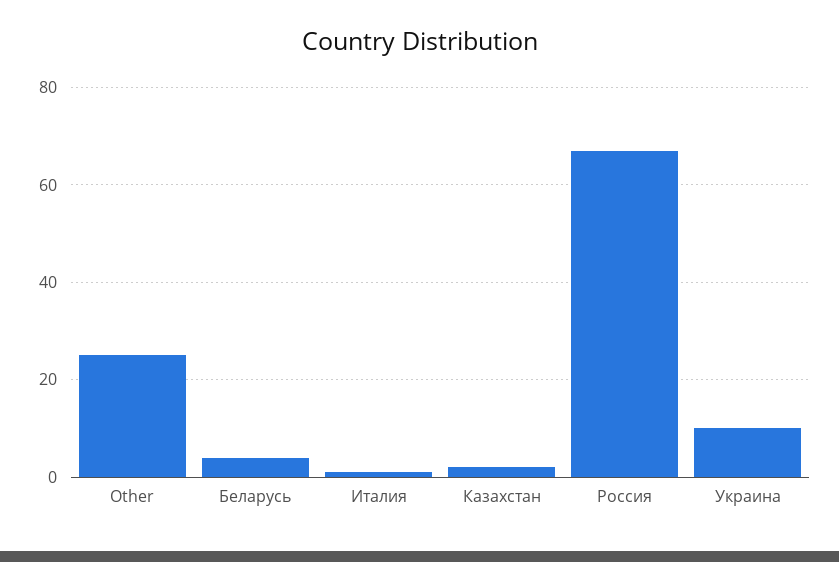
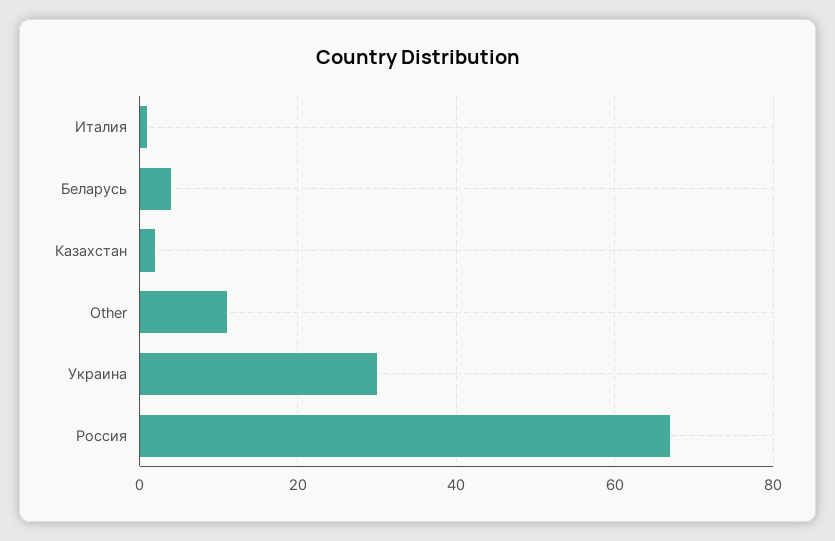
  {
-   "Other": 25,
+   "Other": 10,
    "Беларусь": 5,
    "Италия": 0,
    "Казахстан": 0,
    "Россия": 65,
-   "Украина": 10
+   "Украина": 30
  }

